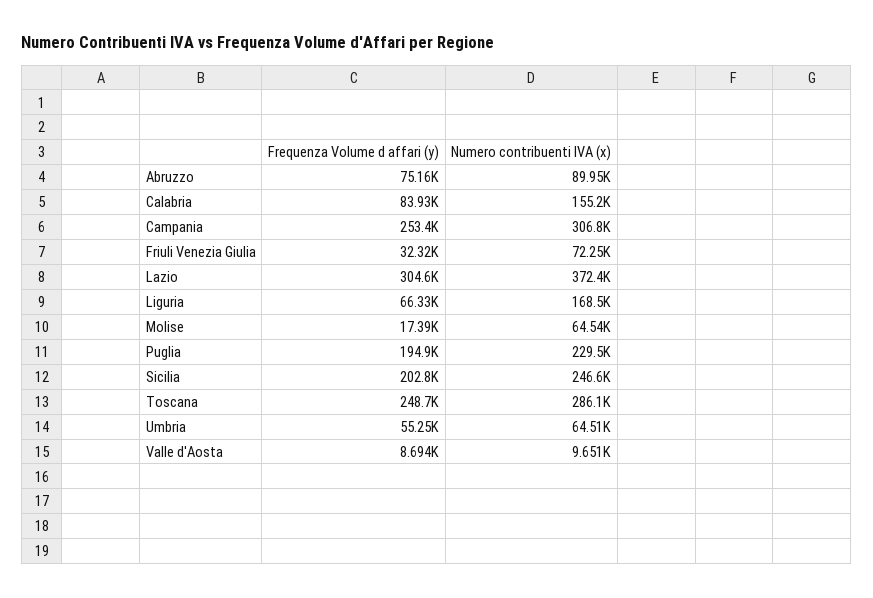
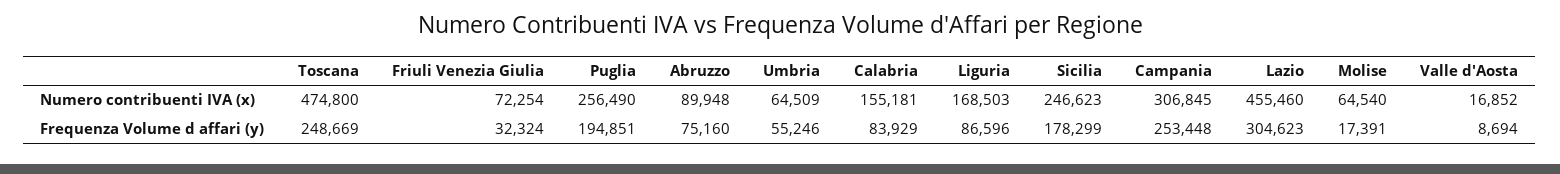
  {
    "Frequenza Volume d affari (y)": {
      "Abruzzo": 75160,
      "Calabria": 83929,
      "Campania": 253448,
      "Friuli Venezia Giulia": 32324,
      "Lazio": 304623,
-     "Liguria": 66330,
+     "Liguria": 86596,
      "Molise": 17391,
      "Puglia": 194851,
-     "Sicilia": 202800,
+     "Sicilia": 178299,
      "Toscana": 248669,
      "Umbria": 55246,
      "Valle d'Aosta": 8694
    },
    "Numero contribuenti IVA (x)": {
      "Abruzzo": 89948,
      "Calabria": 155181,
      "Campania": 306845,
      "Friuli Venezia Giulia": 72254,
-     "Lazio": 372400,
+     "Lazio": 455460,
      "Liguria": 168503,
      "Molise": 64540,
-     "Puglia": 229500,
+     "Puglia": 256490,
      "Sicilia": 246623,
-     "Toscana": 286100,
+     "Toscana": 474800,
      "Umbria": 64509,
-     "Valle d'Aosta": 9651
+     "Valle d'Aosta": 16852
    }
  }

